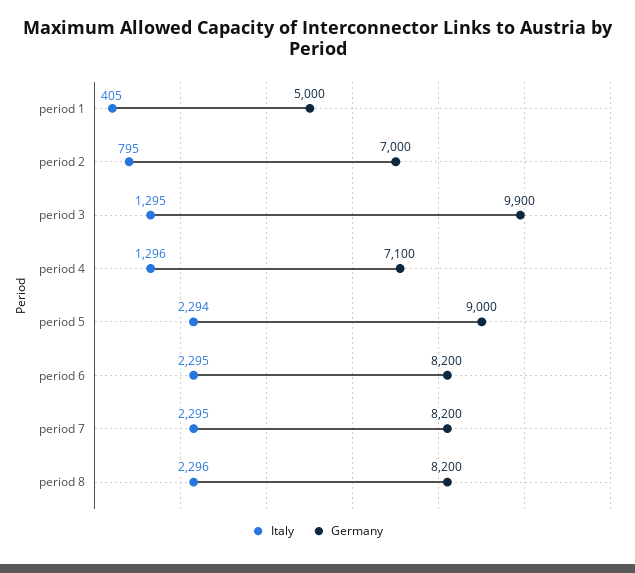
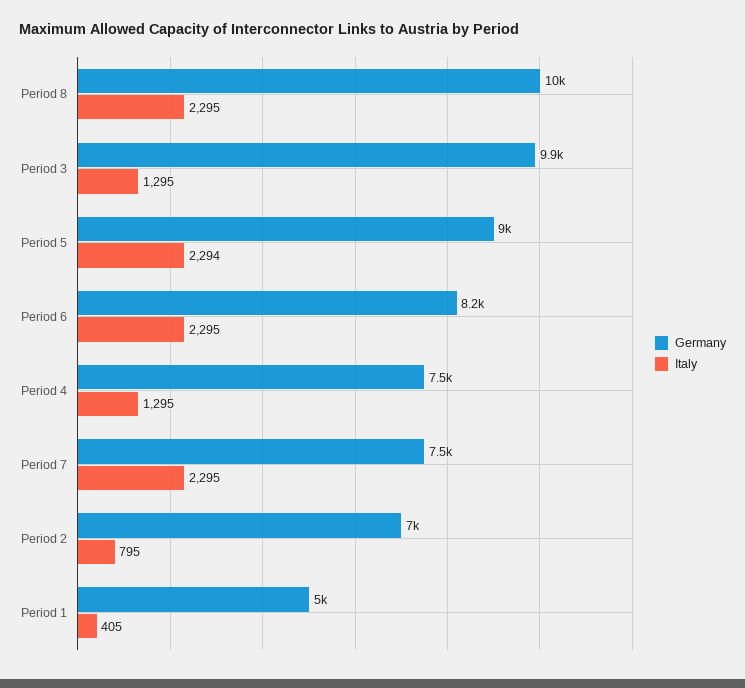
  {
    "Italy": {
      "period 1": 405,
      "period 2": 795,
      "period 3": 1295,
-     "period 4": 1296,
+     "period 4": 1295,
      "period 5": 2294,
      "period 6": 2295,
      "period 7": 2295,
-     "period 8": 2296
+     "period 8": 2295
    },
    "Germany": {
      "period 1": 5000,
      "period 2": 7000,
      "period 3": 9900,
-     "period 4": 7100,
+     "period 4": 7500,
      "period 5": 9000,
      "period 6": 8200,
-     "period 7": 8200,
+     "period 7": 7500,
-     "period 8": 8200
+     "period 8": 10000
    }
  }

